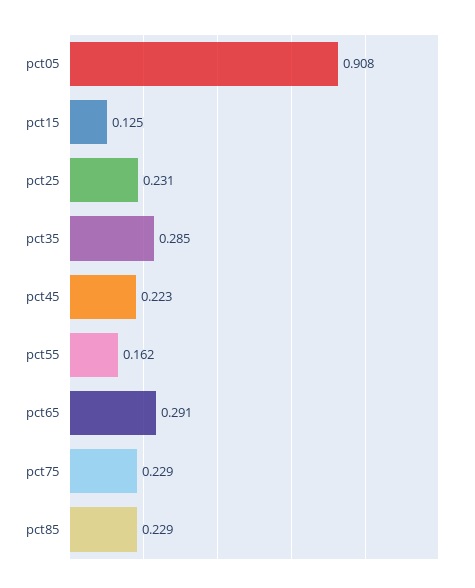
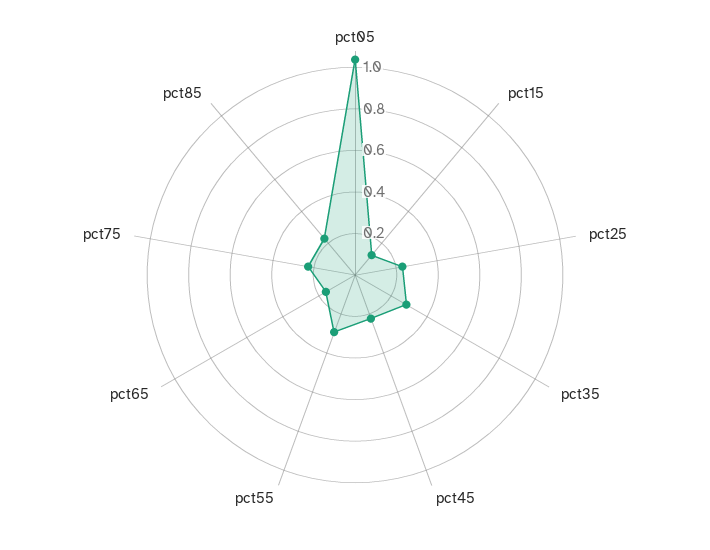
  {
-   "pct05": 0.908,
+   "pct05": 1.05,
    "pct15": 0.125,
    "pct25": 0.231,
    "pct35": 0.285,
    "pct45": 0.223,
-   "pct55": 0.162,
+   "pct55": 0.3,
-   "pct65": 0.291,
+   "pct65": 0.15,
    "pct75": 0.229,
    "pct85": 0.229
  }

